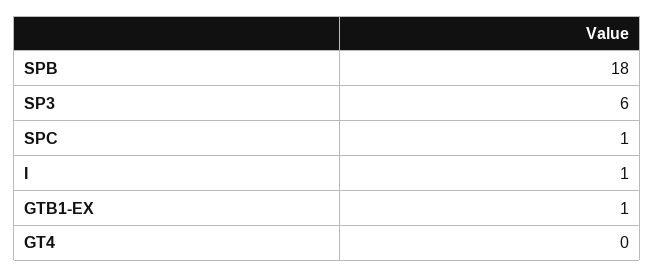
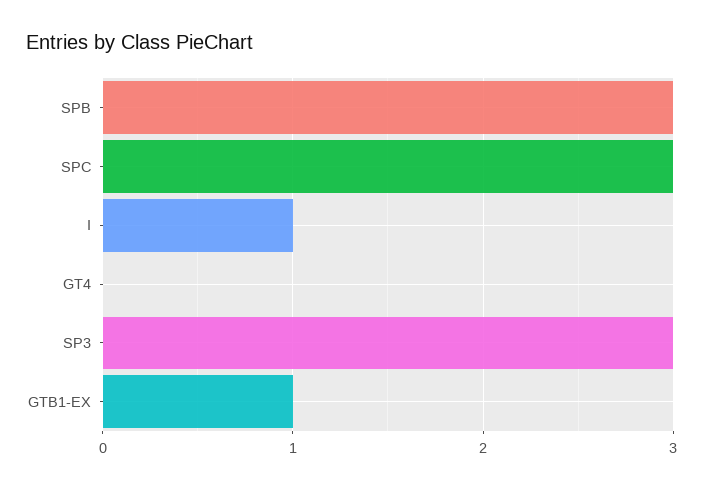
  {
-   "SPB": 18,
+   "SPB": 3,
-   "SP3": 6,
+   "SP3": 3,
-   "SPC": 1,
+   "SPC": 3,
    "I": 1,
    "GTB1-EX": 1,
    "GT4": 0
  }

